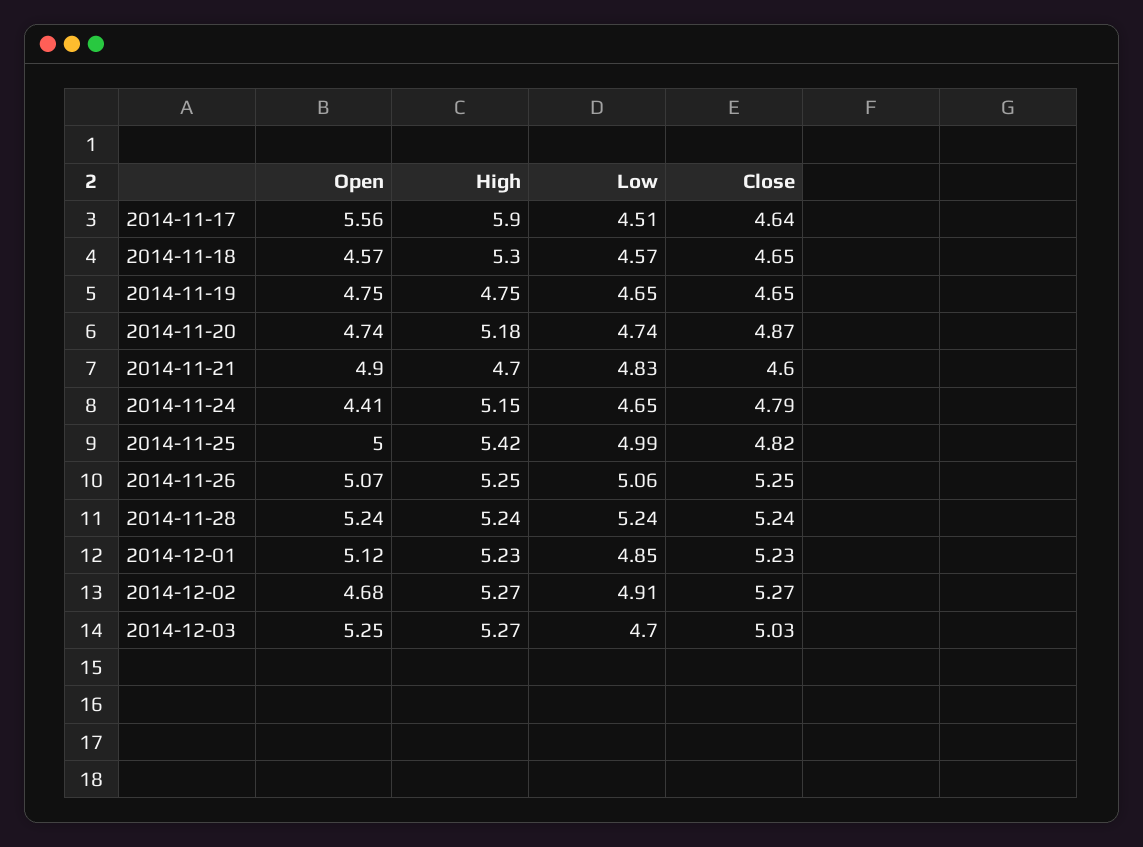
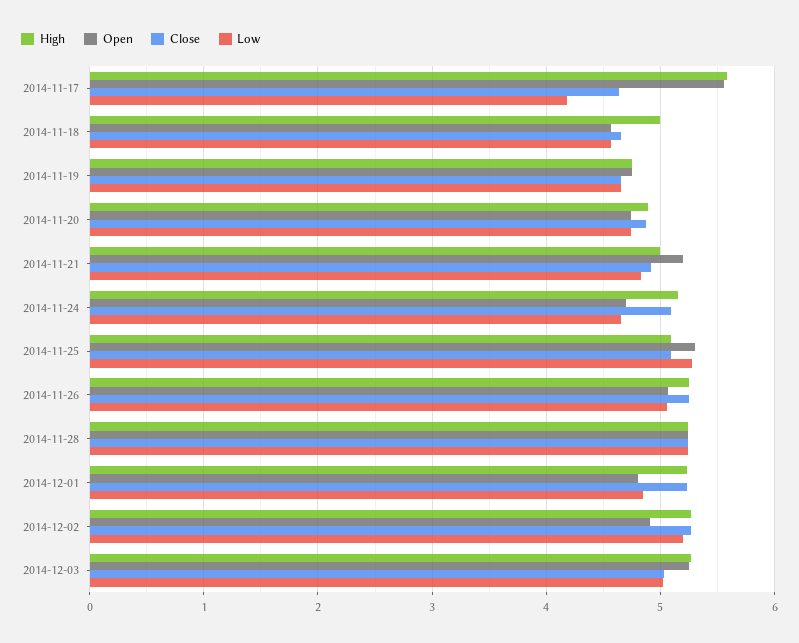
  {
    "Open": {
      "2014-11-17": 5.56,
      "2014-11-18": 4.57,
      "2014-11-19": 4.75,
      "2014-11-20": 4.74,
-     "2014-11-21": 4.9,
+     "2014-11-21": 5.2,
-     "2014-11-24": 4.41,
+     "2014-11-24": 4.7,
-     "2014-11-25": 5,
+     "2014-11-25": 5.3,
      "2014-11-26": 5.07,
      "2014-11-28": 5.24,
-     "2014-12-01": 5.12,
+     "2014-12-01": 4.8,
-     "2014-12-02": 4.68,
+     "2014-12-02": 4.9,
      "2014-12-03": 5.25
    },
    "High": {
-     "2014-11-17": 5.9,
+     "2014-11-17": 5.6,
-     "2014-11-18": 5.3,
+     "2014-11-18": 5,
      "2014-11-19": 4.75,
-     "2014-11-20": 5.18,
+     "2014-11-20": 4.9,
-     "2014-11-21": 4.7,
+     "2014-11-21": 5,
      "2014-11-24": 5.15,
-     "2014-11-25": 5.42,
+     "2014-11-25": 5.1,
      "2014-11-26": 5.25,
      "2014-11-28": 5.24,
      "2014-12-01": 5.23,
      "2014-12-02": 5.27,
      "2014-12-03": 5.27
    },
    "Low": {
-     "2014-11-17": 4.51,
+     "2014-11-17": 4.2,
      "2014-11-18": 4.57,
      "2014-11-19": 4.65,
      "2014-11-20": 4.74,
      "2014-11-21": 4.83,
      "2014-11-24": 4.65,
-     "2014-11-25": 4.99,
+     "2014-11-25": 5.3,
      "2014-11-26": 5.06,
      "2014-11-28": 5.24,
      "2014-12-01": 4.85,
-     "2014-12-02": 4.91,
+     "2014-12-02": 5.2,
-     "2014-12-03": 4.7
+     "2014-12-03": 5
    },
    "Close": {
      "2014-11-17": 4.64,
      "2014-11-18": 4.65,
      "2014-11-19": 4.65,
      "2014-11-20": 4.87,
-     "2014-11-21": 4.6,
+     "2014-11-21": 4.9,
-     "2014-11-24": 4.79,
+     "2014-11-24": 5.1,
-     "2014-11-25": 4.82,
+     "2014-11-25": 5.1,
      "2014-11-26": 5.25,
      "2014-11-28": 5.24,
      "2014-12-01": 5.23,
      "2014-12-02": 5.27,
      "2014-12-03": 5.03
    }
  }

